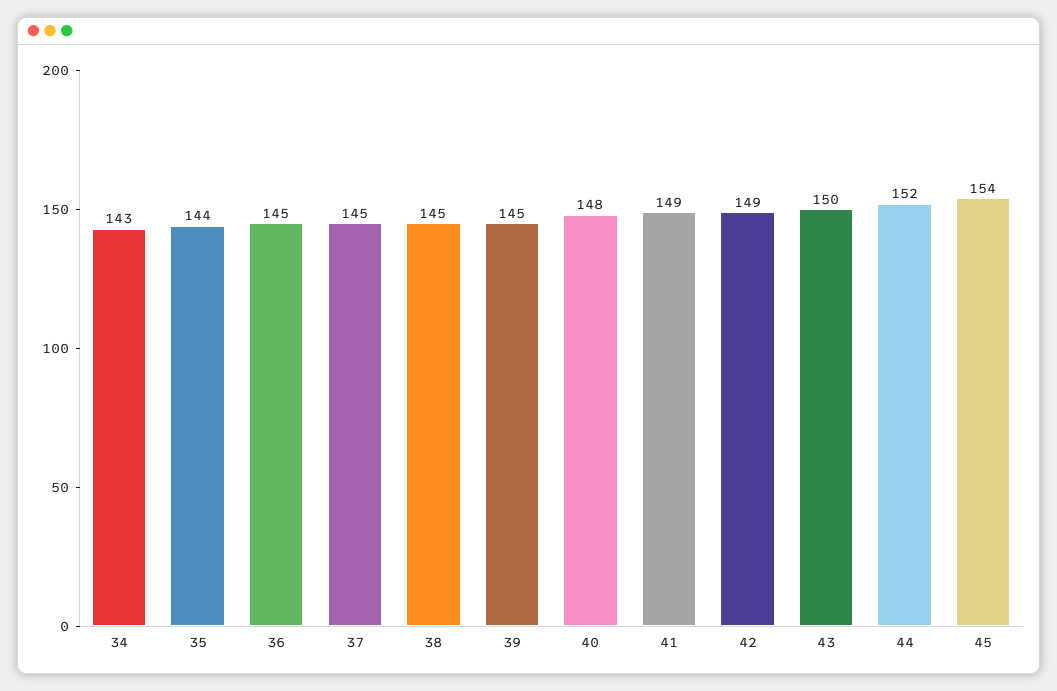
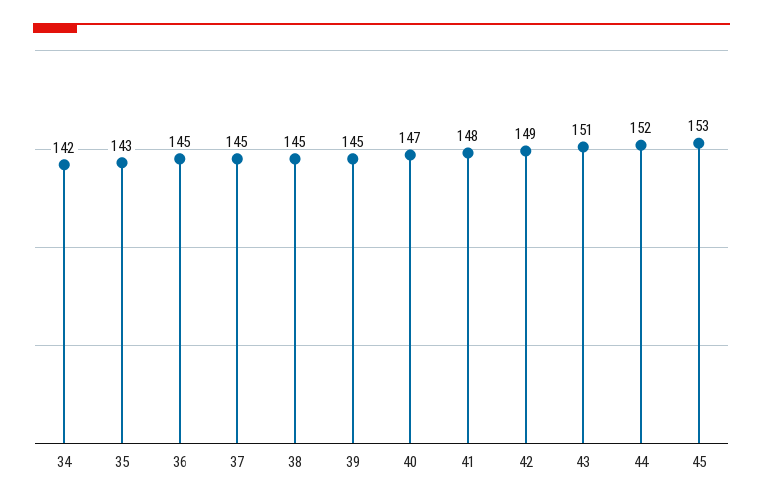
  {
-   "34": 143,
+   "34": 142,
-   "35": 144,
+   "35": 143,
    "36": 145,
    "37": 145,
    "38": 145,
    "39": 145,
-   "40": 148,
+   "40": 147,
-   "41": 149,
+   "41": 148,
    "42": 149,
-   "43": 150,
+   "43": 151,
    "44": 152,
-   "45": 154
+   "45": 153
  }

